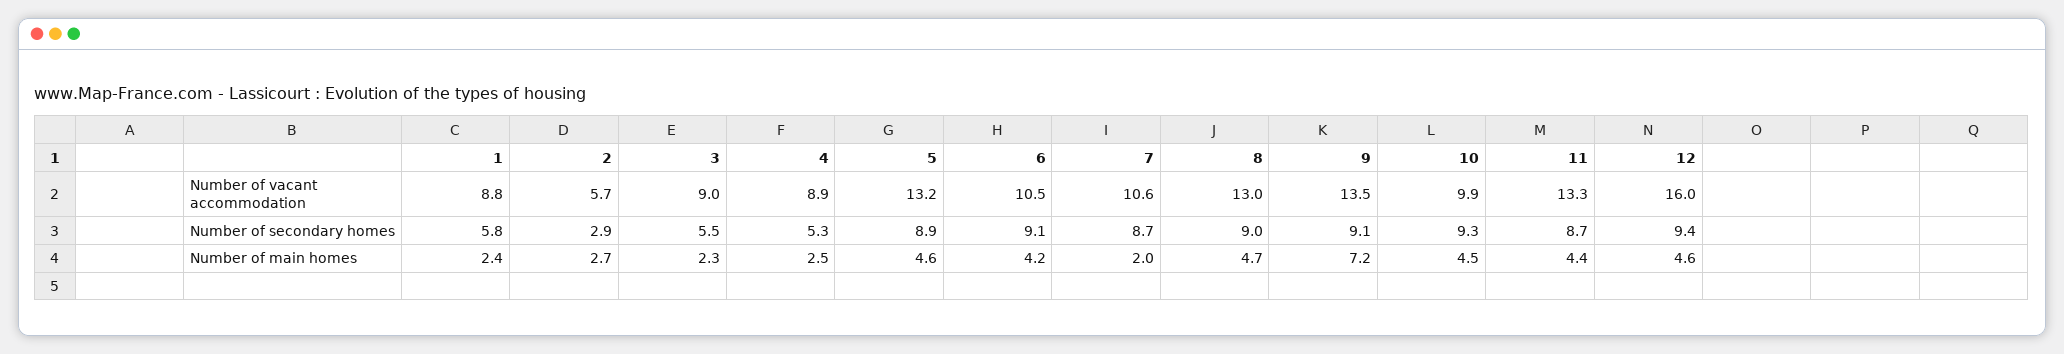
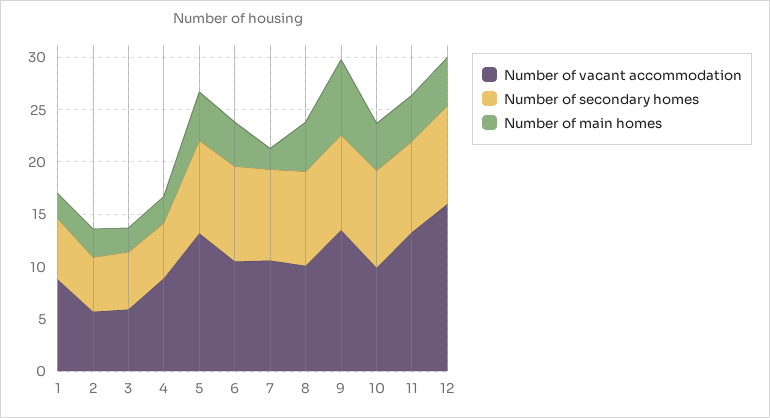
  {
    "Number of vacant accommodation": {
      "1": 8.8,
      "2": 5.7,
-     "3": 9,
+     "3": 6,
      "4": 8.9,
      "5": 13.2,
      "6": 10.5,
      "7": 10.6,
-     "8": 13,
+     "8": 10,
      "9": 13.5,
      "10": 9.9,
      "11": 13.3,
      "12": 16
    },
    "Number of secondary homes": {
      "1": 5.8,
-     "2": 2.9,
+     "2": 5,
      "3": 5.5,
      "4": 5.3,
      "5": 8.9,
      "6": 9.1,
      "7": 8.7,
      "8": 9,
      "9": 9.1,
      "10": 9.3,
      "11": 8.7,
      "12": 9.4
    },
    "Number of main homes": {
      "1": 2.4,
      "2": 2.7,
      "3": 2.3,
      "4": 2.5,
      "5": 4.6,
      "6": 4.2,
      "7": 2,
      "8": 4.7,
      "9": 7.2,
      "10": 4.5,
      "11": 4.4,
      "12": 4.6
    }
  }

